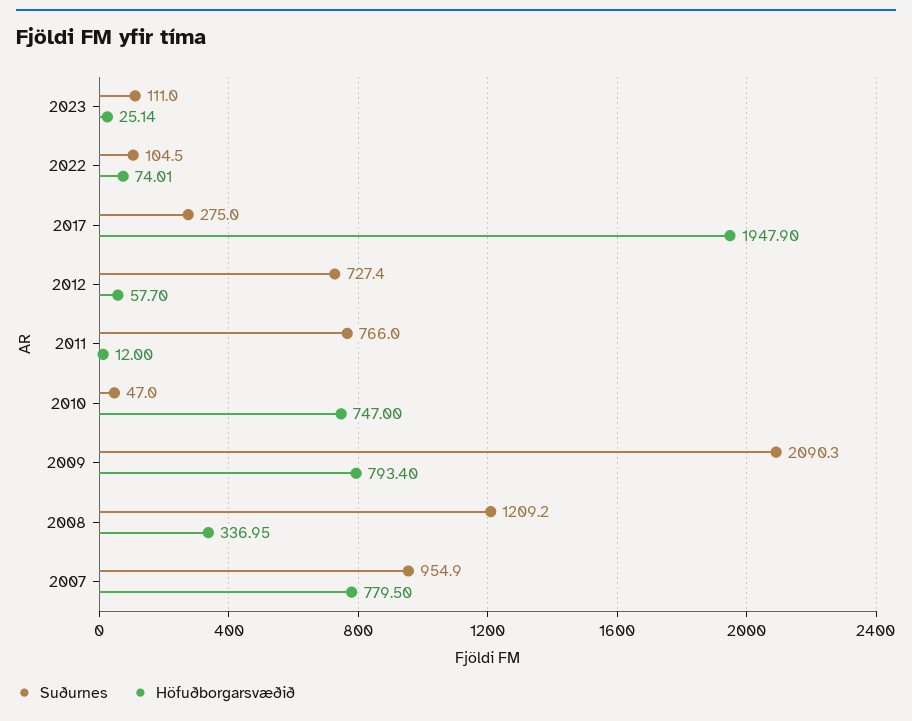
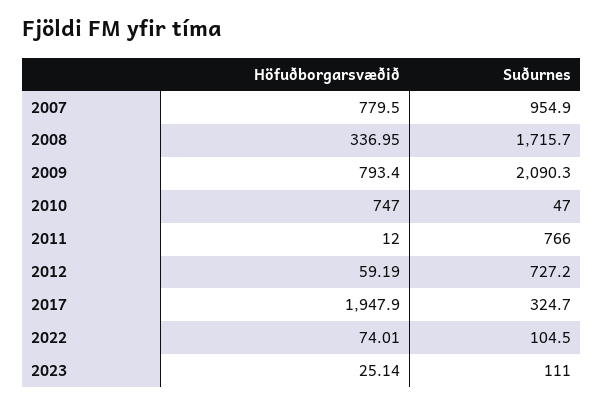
  {
    "Suðurnes": {
      "2023": 111,
      "2022": 104.5,
-     "2017": 275,
+     "2017": 324.7,
-     "2012": 727.4,
+     "2012": 727.2,
      "2011": 766,
      "2010": 47,
      "2009": 2090.3,
-     "2008": 1209.2,
+     "2008": 1715.7,
      "2007": 954.9
    },
    "Höfuðborgarsvæðið": {
      "2023": 25.14,
      "2022": 74.01,
      "2017": 1947.9,
-     "2012": 57.7,
+     "2012": 59.19,
      "2011": 12,
      "2010": 747,
      "2009": 793.4,
      "2008": 336.95,
      "2007": 779.5
    }
  }

